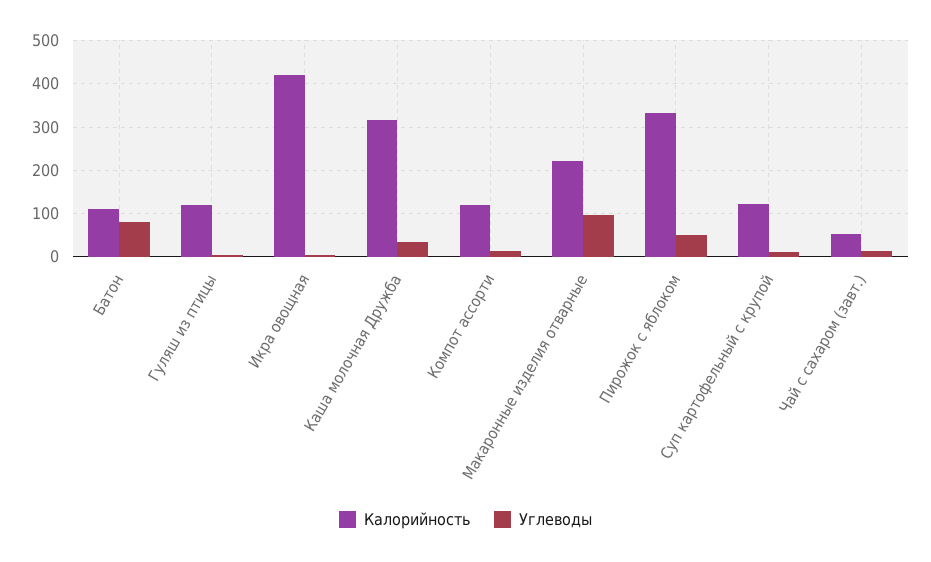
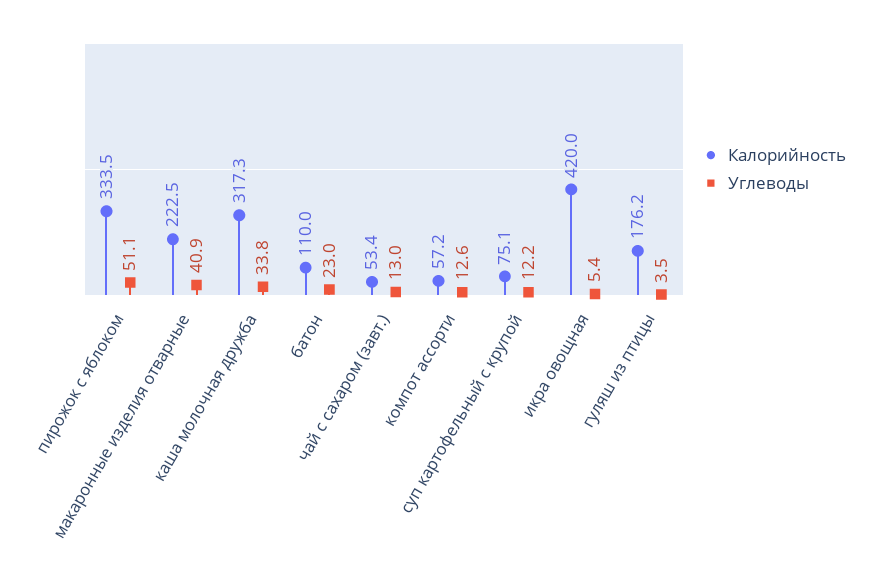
  {
    "Калорийность": {
      "Батон": 110,
-     "Гуляш из птицы": 120,
+     "Гуляш из птицы": 176.2,
      "Икра овощная": 420,
      "Каша молочная Дружба": 317.3,
-     "Компот ассорти": 120,
+     "Компот ассорти": 57.2,
      "Макаронные изделия отварные": 222.5,
      "Пирожок с яблоком": 333.5,
-     "Суп картофельный с крупой": 120,
+     "Суп картофельный с крупой": 75.1,
      "Чай с сахаром (завт.)": 53.4
    },
    "Углеводы": {
-     "Батон": 80,
+     "Батон": 23,
      "Гуляш из птицы": 3.5,
      "Икра овощная": 5.4,
      "Каша молочная Дружба": 33.8,
      "Компот ассорти": 12.6,
-     "Макаронные изделия отварные": 100,
+     "Макаронные изделия отварные": 40.9,
      "Пирожок с яблоком": 51.1,
      "Суп картофельный с крупой": 12.2,
      "Чай с сахаром (завт.)": 13
    }
  }

